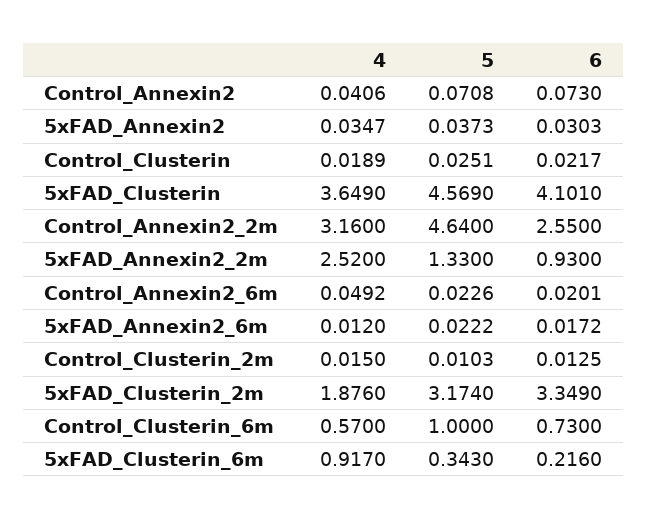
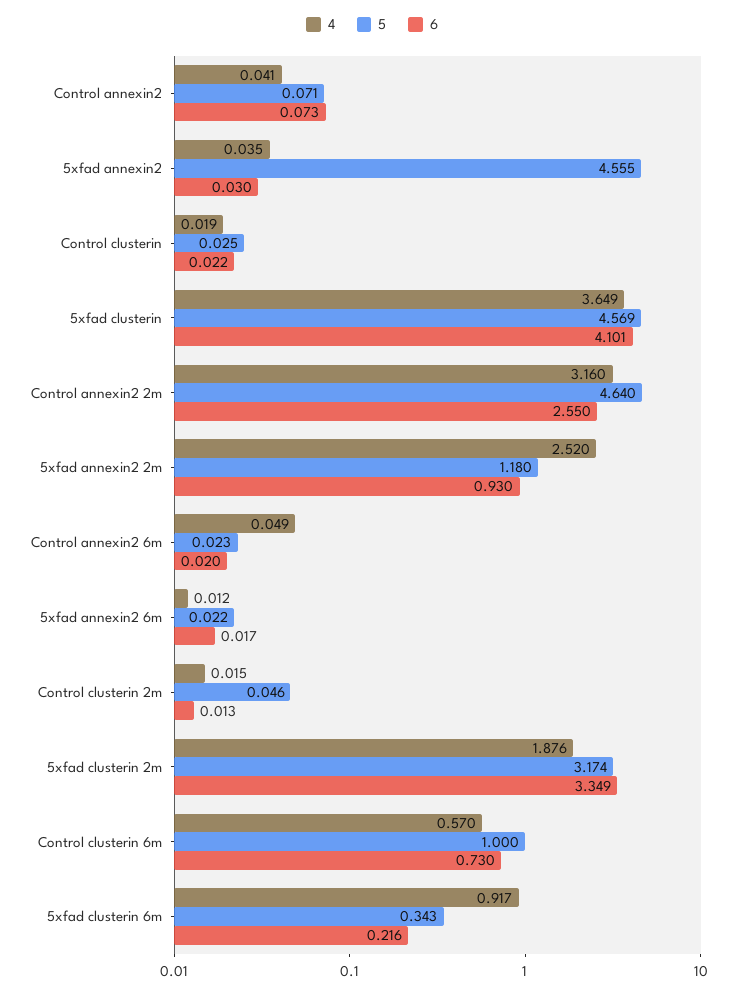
  {
    "4": {
      "Control_Annexin2": 0.0406,
      "5xFAD_Annexin2": 0.0347,
      "Control_Clusterin": 0.0189,
      "5xFAD_Clusterin": 3.649,
      "Control_Annexin2_2m": 3.16,
      "5xFAD_Annexin2_2m": 2.52,
      "Control_Annexin2_6m": 0.0492,
      "5xFAD_Annexin2_6m": 0.012,
      "Control_Clusterin_2m": 0.015,
      "5xFAD_Clusterin_2m": 1.876,
      "Control_Clusterin_6m": 0.57,
      "5xFAD_Clusterin_6m": 0.917
    },
    "5": {
      "Control_Annexin2": 0.0708,
-     "5xFAD_Annexin2": 0.0373,
+     "5xFAD_Annexin2": 4.555,
      "Control_Clusterin": 0.0251,
      "5xFAD_Clusterin": 4.569,
      "Control_Annexin2_2m": 4.64,
-     "5xFAD_Annexin2_2m": 1.33,
+     "5xFAD_Annexin2_2m": 1.18,
      "Control_Annexin2_6m": 0.0226,
      "5xFAD_Annexin2_6m": 0.0222,
-     "Control_Clusterin_2m": 0.0103,
+     "Control_Clusterin_2m": 0.046,
      "5xFAD_Clusterin_2m": 3.174,
      "Control_Clusterin_6m": 1,
      "5xFAD_Clusterin_6m": 0.343
    },
    "6": {
      "Control_Annexin2": 0.073,
      "5xFAD_Annexin2": 0.0303,
      "Control_Clusterin": 0.0217,
      "5xFAD_Clusterin": 4.101,
      "Control_Annexin2_2m": 2.55,
      "5xFAD_Annexin2_2m": 0.93,
      "Control_Annexin2_6m": 0.0201,
      "5xFAD_Annexin2_6m": 0.0172,
      "Control_Clusterin_2m": 0.0125,
      "5xFAD_Clusterin_2m": 3.349,
      "Control_Clusterin_6m": 0.73,
      "5xFAD_Clusterin_6m": 0.216
    }
  }

